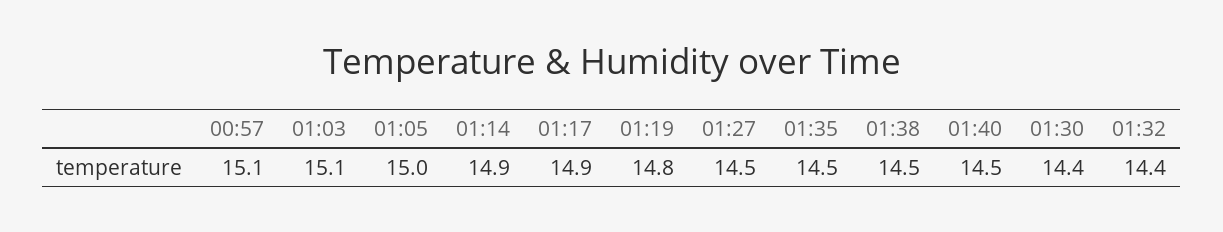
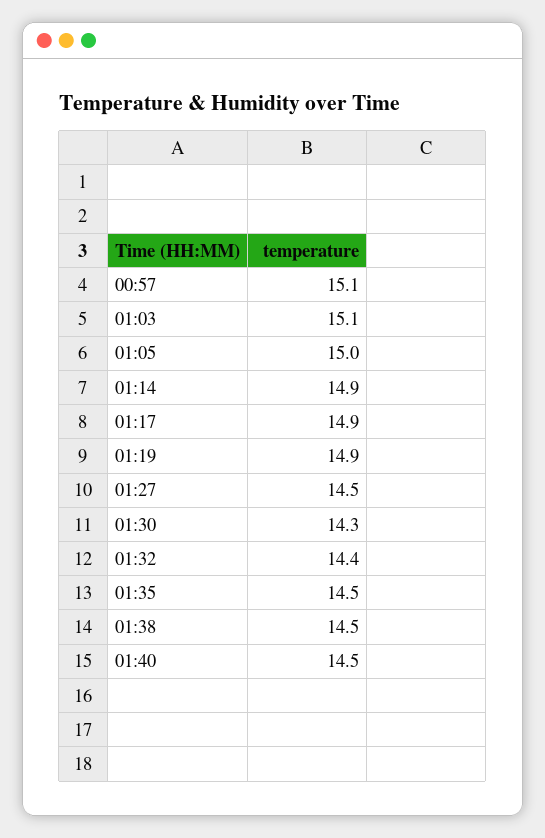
  {
    "00:57": 15.1,
    "01:03": 15.1,
    "01:05": 15,
    "01:14": 14.9,
    "01:17": 14.9,
-   "01:19": 14.8,
+   "01:19": 14.9,
    "01:27": 14.5,
    "01:35": 14.5,
    "01:38": 14.5,
    "01:40": 14.5,
-   "01:30": 14.4,
+   "01:30": 14.3,
    "01:32": 14.4
  }

